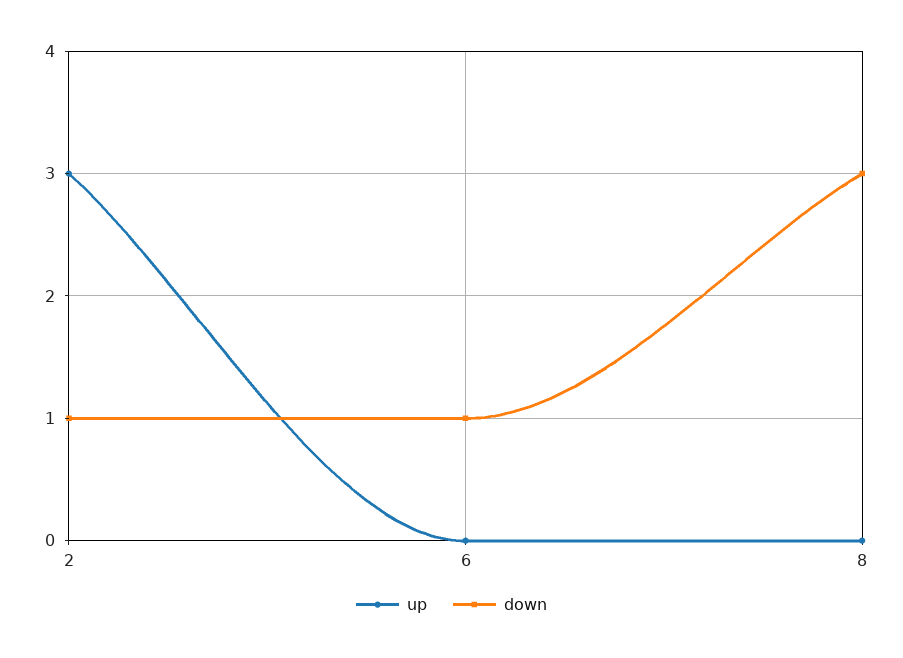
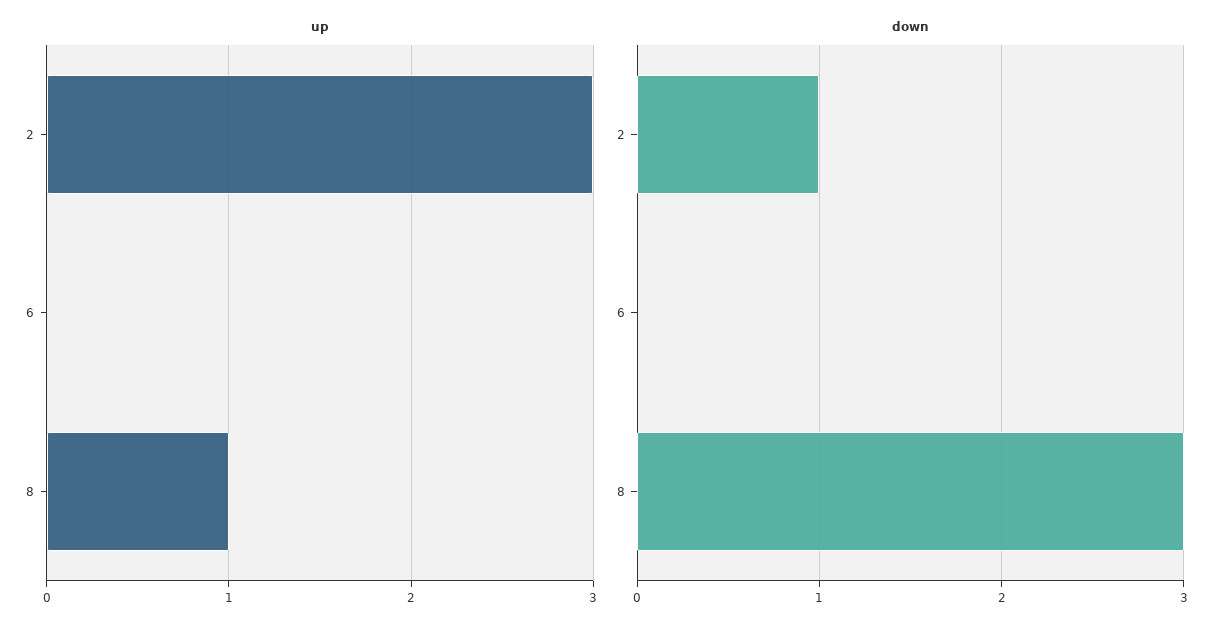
  {
    "up": {
      "2": 3,
      "6": 0,
-     "8": 0
+     "8": 1
    },
    "down": {
      "2": 1,
-     "6": 1,
+     "6": 0,
      "8": 3
    }
  }

